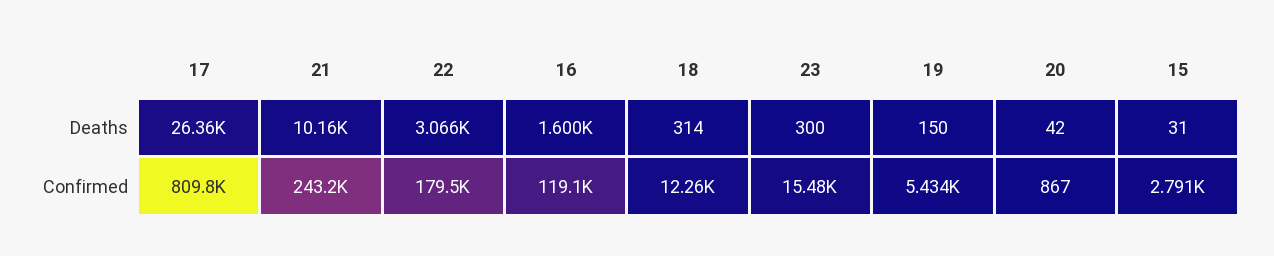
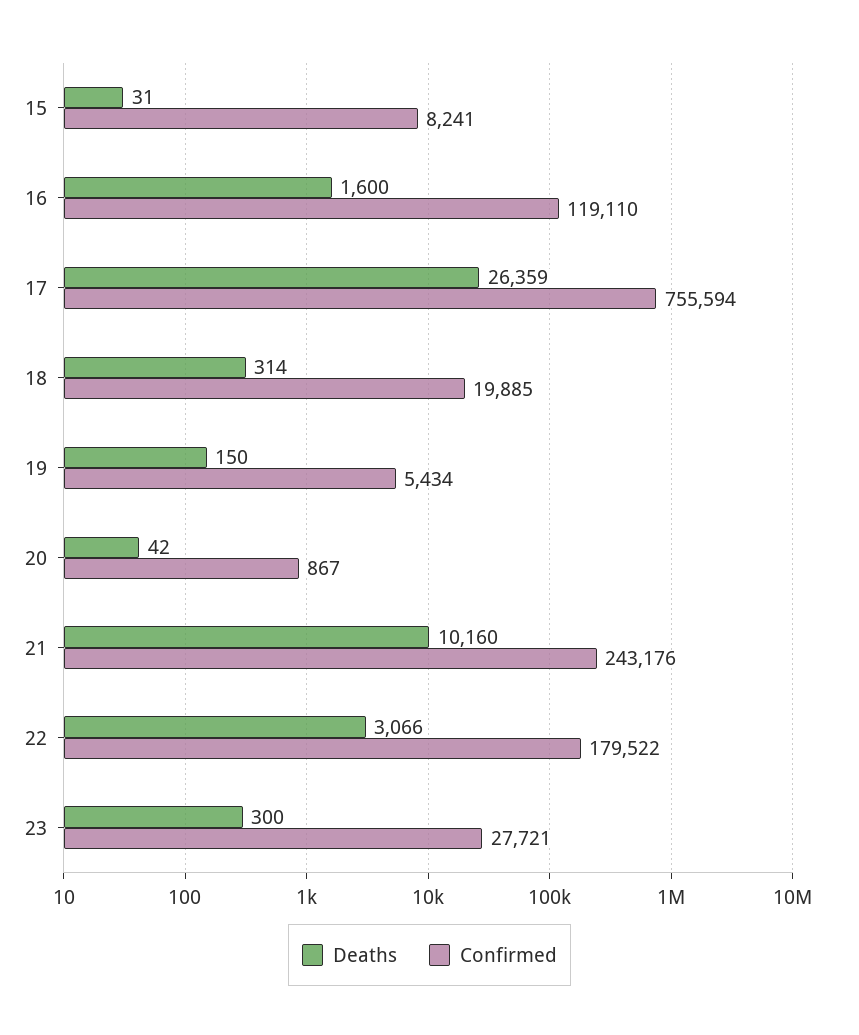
  {
    "Deaths": {
      "17": 26359,
      "21": 10160,
      "22": 3066,
      "16": 1600,
      "18": 314,
      "23": 300,
      "19": 150,
      "20": 42,
      "15": 31
    },
    "Confirmed": {
-     "17": 809800,
+     "17": 755594,
      "21": 243176,
      "22": 179522,
      "16": 119110,
-     "18": 12260,
+     "18": 19885,
-     "23": 15480,
+     "23": 27721,
      "19": 5434,
      "20": 867,
-     "15": 2791
+     "15": 8241
    }
  }

